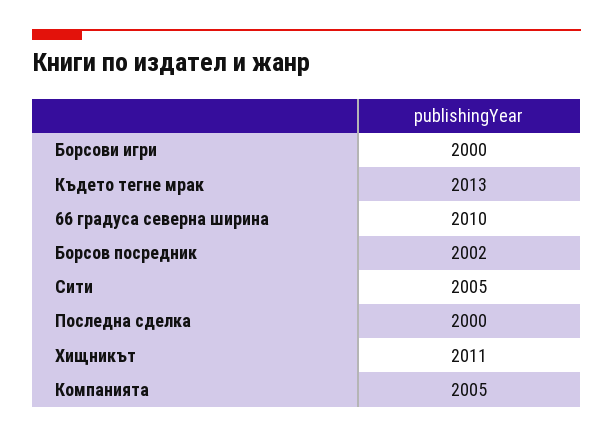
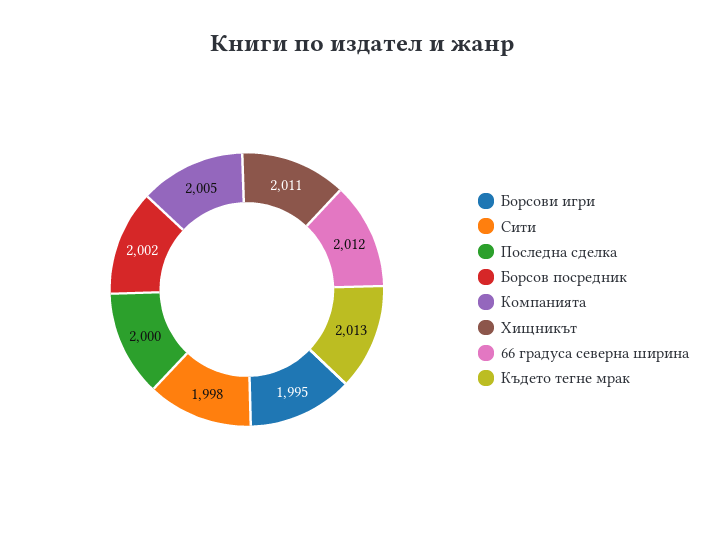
  {
-   "Борсови игри": 2000,
+   "Борсови игри": 1995,
    "Където тегне мрак": 2013,
-   "66 градуса северна ширина": 2010,
+   "66 градуса северна ширина": 2012,
    "Борсов посредник": 2002,
-   "Сити": 2005,
+   "Сити": 1998,
    "Последна сделка": 2000,
    "Хищникът": 2011,
    "Компанията": 2005
  }

